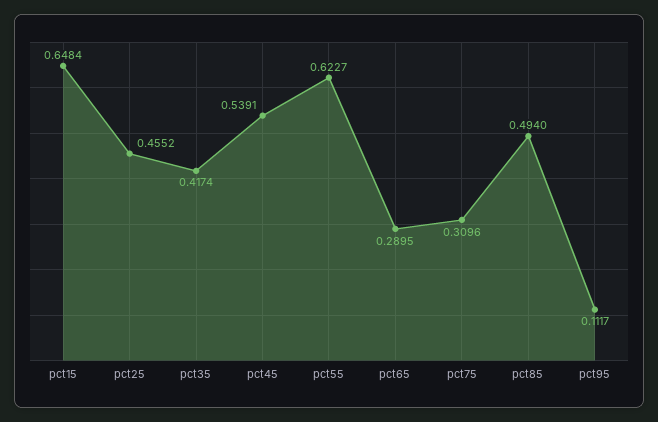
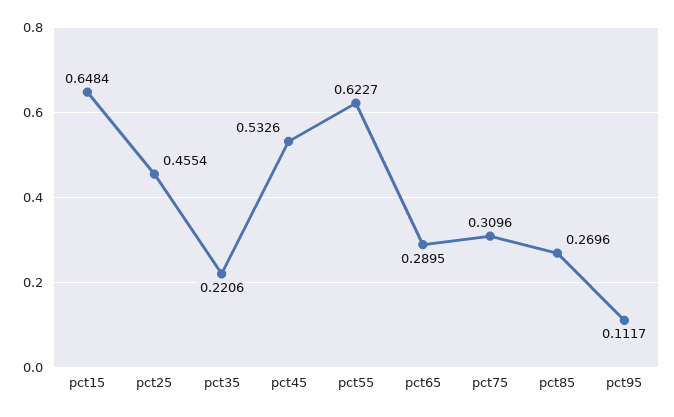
  {
    "pct15": 0.6484,
-   "pct25": 0.4552,
+   "pct25": 0.4554,
-   "pct35": 0.4174,
+   "pct35": 0.2206,
-   "pct45": 0.5391,
+   "pct45": 0.5326,
    "pct55": 0.6227,
    "pct65": 0.2895,
    "pct75": 0.3096,
-   "pct85": 0.494,
+   "pct85": 0.2696,
    "pct95": 0.1117
  }

